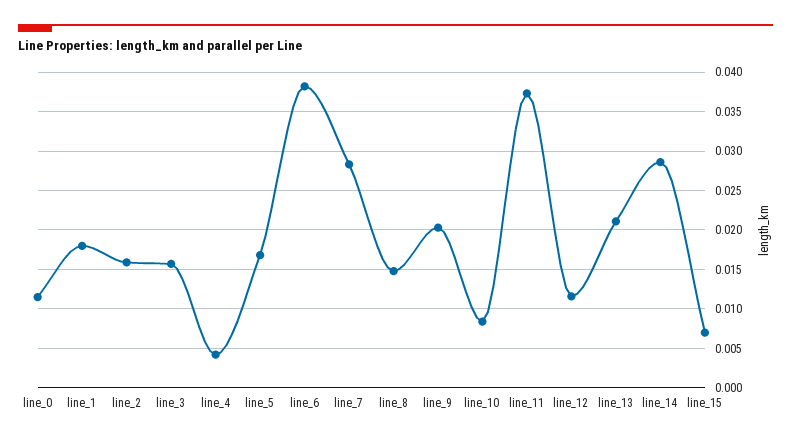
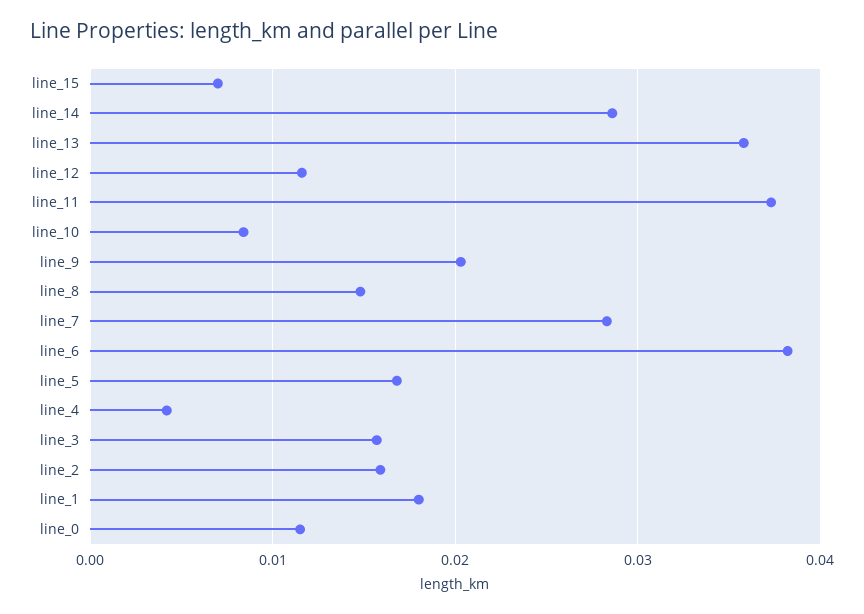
  {
    "line_0": 0.012,
    "line_1": 0.018,
    "line_2": 0.016,
    "line_3": 0.016,
    "line_4": 0.004,
    "line_5": 0.017,
    "line_6": 0.038,
    "line_7": 0.028,
    "line_8": 0.015,
    "line_9": 0.02,
    "line_10": 0.008,
    "line_11": 0.037,
    "line_12": 0.012,
-   "line_13": 0.021,
+   "line_13": 0.036,
    "line_14": 0.029,
    "line_15": 0.007
  }

